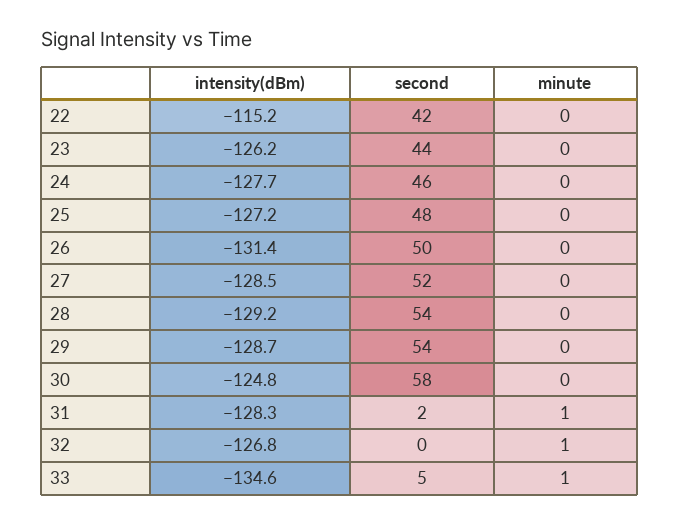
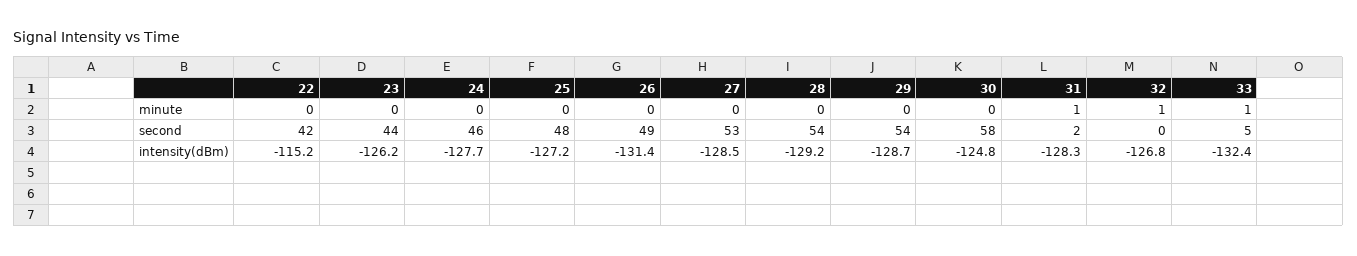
  {
    "intensity(dBm)": {
      "22": -115.2,
      "23": -126.2,
      "24": -127.7,
      "25": -127.2,
      "26": -131.4,
      "27": -128.5,
      "28": -129.2,
      "29": -128.7,
      "30": -124.8,
      "31": -128.3,
      "32": -126.8,
-     "33": -134.6
+     "33": -132.4
    },
    "second": {
      "22": 42,
      "23": 44,
      "24": 46,
      "25": 48,
-     "26": 50,
+     "26": 49,
-     "27": 52,
+     "27": 53,
      "28": 54,
      "29": 54,
      "30": 58,
      "31": 2,
      "32": 0,
      "33": 5
    },
    "minute": {
      "22": 0,
      "23": 0,
      "24": 0,
      "25": 0,
      "26": 0,
      "27": 0,
      "28": 0,
      "29": 0,
      "30": 0,
      "31": 1,
      "32": 1,
      "33": 1
    }
  }

